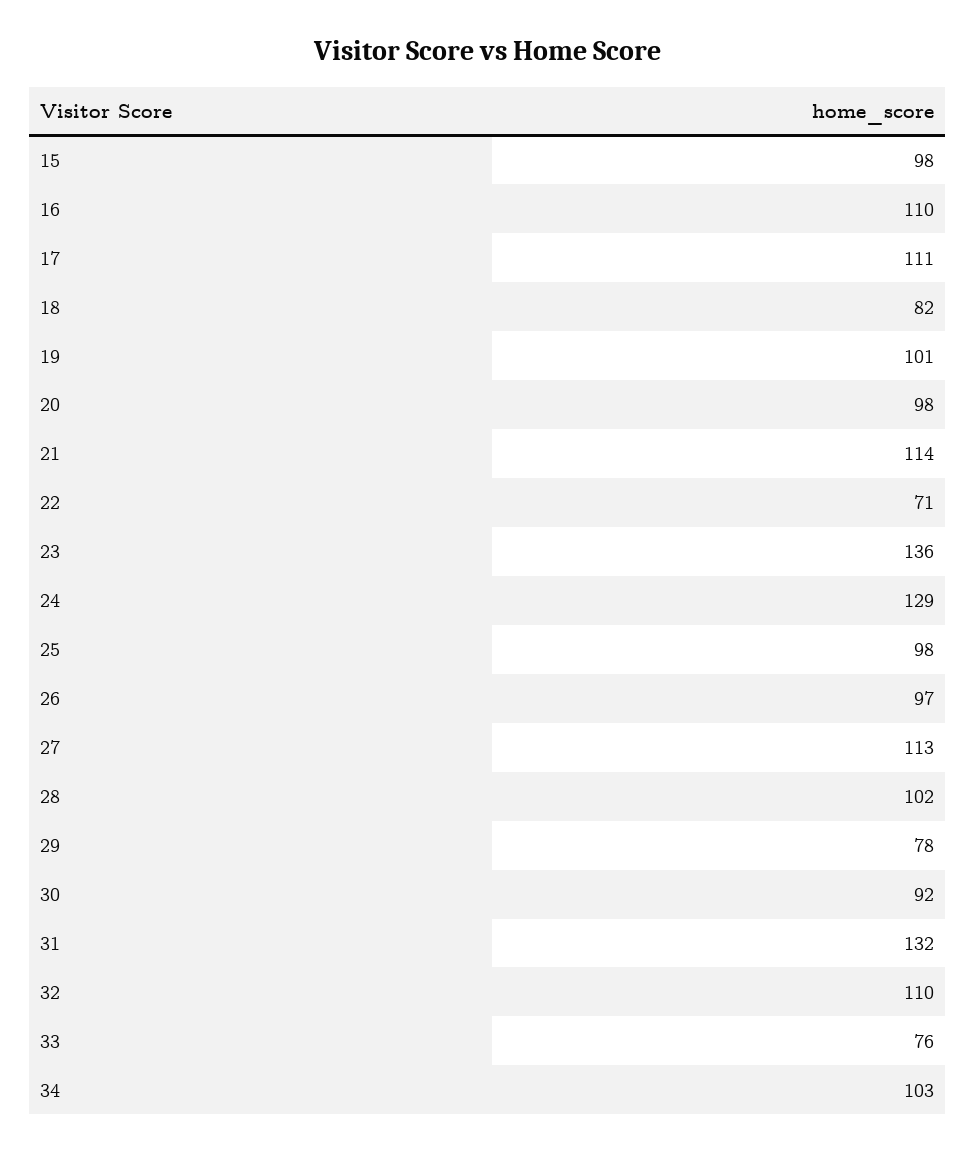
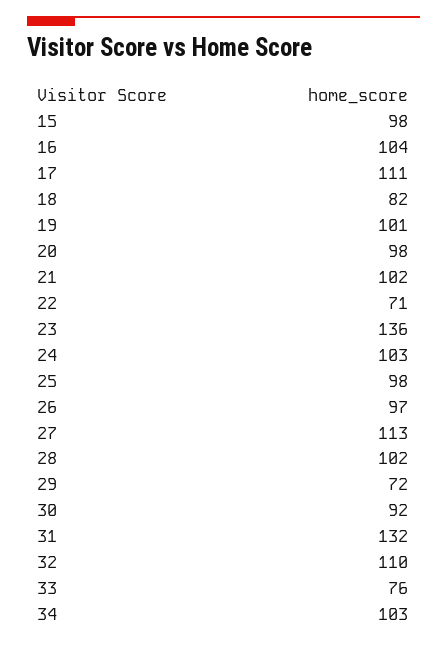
  {
    "15": 98,
-   "16": 110,
+   "16": 104,
    "17": 111,
    "18": 82,
    "19": 101,
    "20": 98,
-   "21": 114,
+   "21": 102,
    "22": 71,
    "23": 136,
-   "24": 129,
+   "24": 103,
    "25": 98,
    "26": 97,
    "27": 113,
    "28": 102,
-   "29": 78,
+   "29": 72,
    "30": 92,
    "31": 132,
    "32": 110,
    "33": 76,
    "34": 103
  }

